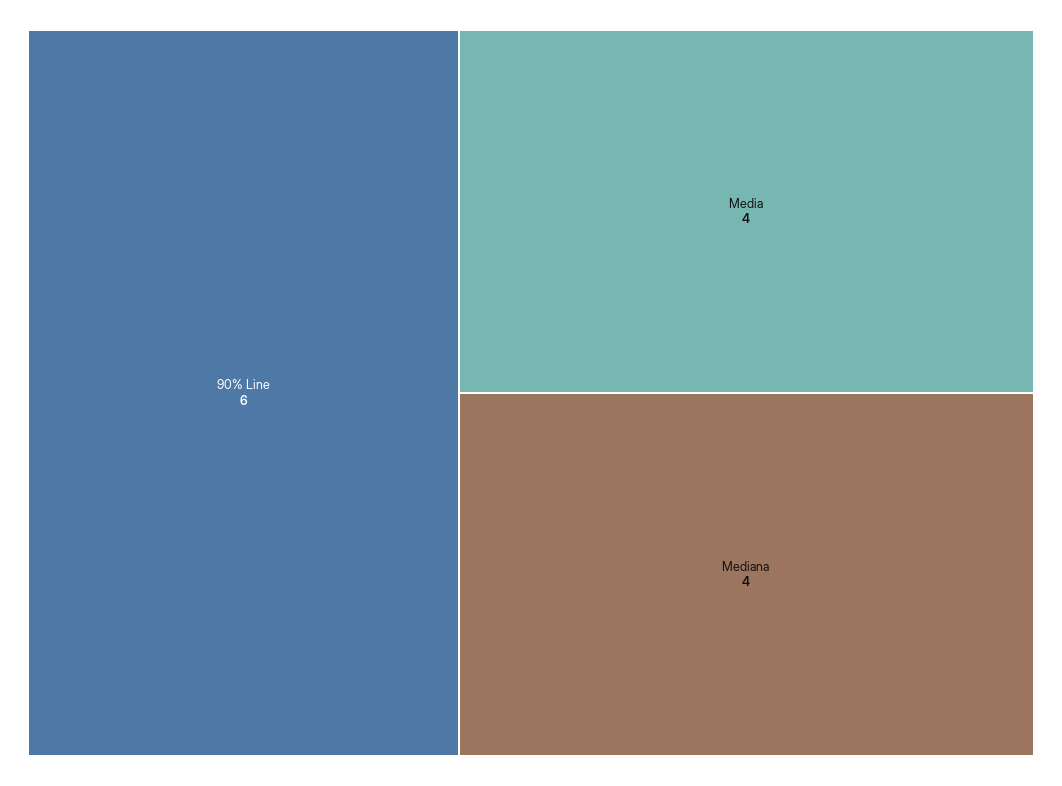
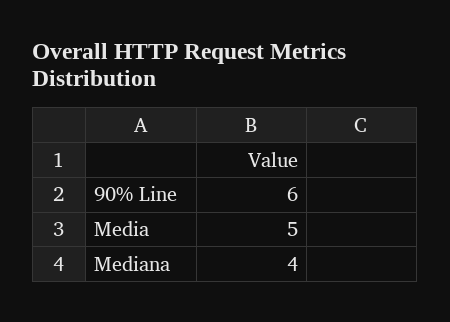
  {
    "90% Line": 6,
-   "Media": 4,
+   "Media": 5,
    "Mediana": 4
  }

